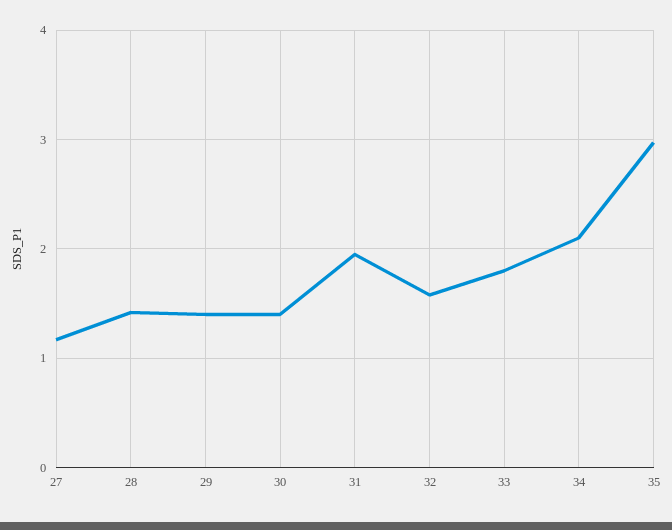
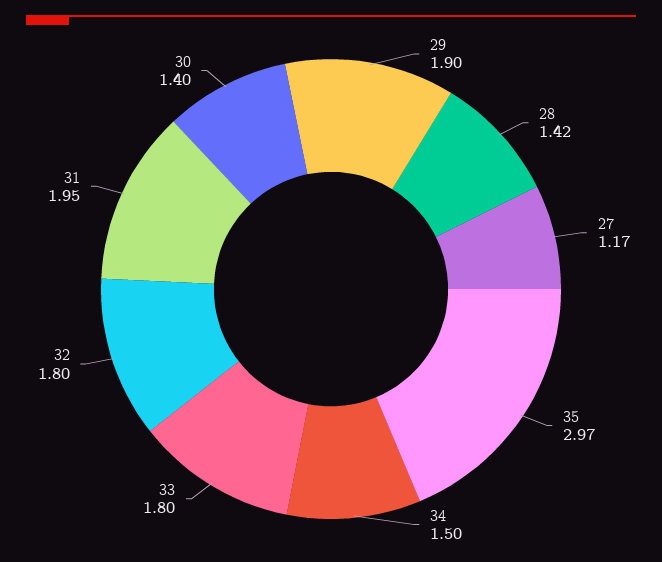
  {
    "27": 1.17,
    "28": 1.42,
-   "29": 1.4,
+   "29": 1.9,
    "30": 1.4,
    "31": 1.95,
-   "32": 1.6,
+   "32": 1.8,
    "33": 1.8,
-   "34": 2.1,
+   "34": 1.5,
    "35": 2.97
  }

